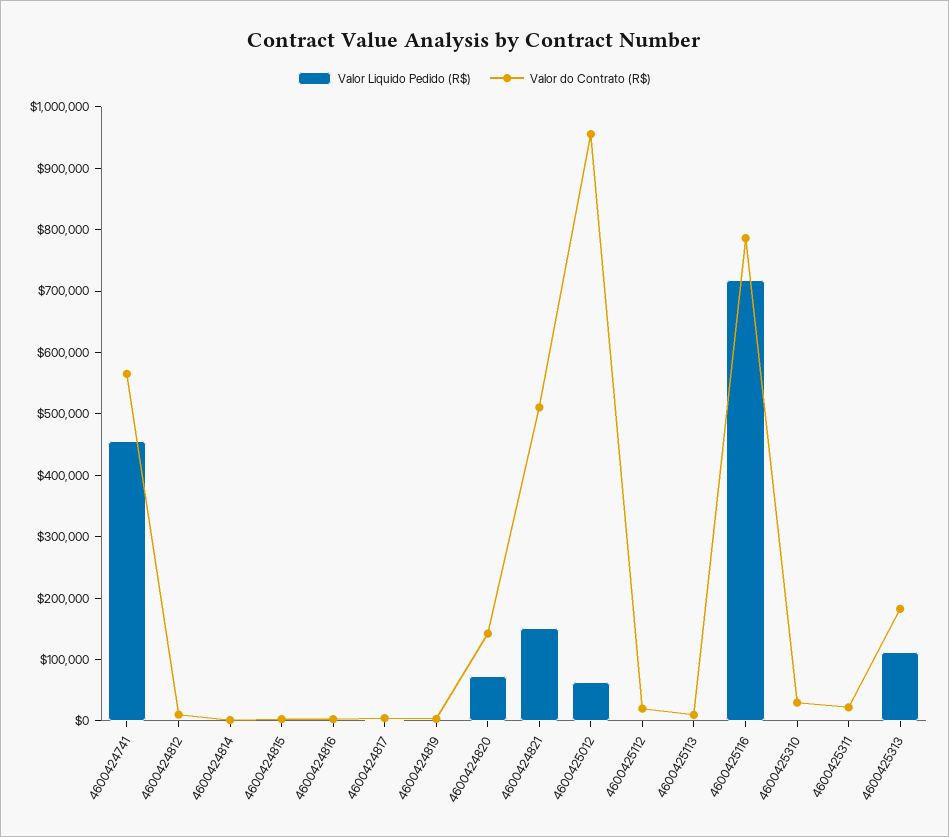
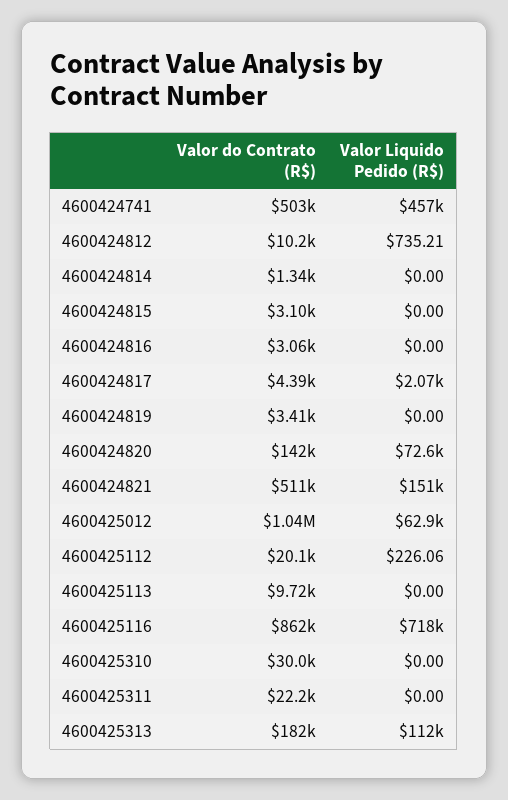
  {
    "Valor Liquido Pedido (R$)": {
      "4600424741": 457000,
      "4600424812": 735.21,
      "4600424814": 0,
      "4600424815": 0,
      "4600424816": 0,
      "4600424817": 2070,
      "4600424819": 0,
      "4600424820": 72600,
      "4600424821": 151000,
      "4600425012": 62900,
      "4600425112": 226.06,
      "4600425113": 0,
      "4600425116": 718000,
      "4600425310": 0,
      "4600425311": 0,
      "4600425313": 112000
    },
    "Valor do Contrato (R$)": {
-     "4600424741": 560000,
+     "4600424741": 503000,
      "4600424812": 10200,
      "4600424814": 1340,
      "4600424815": 3100,
      "4600424816": 3060,
      "4600424817": 4390,
      "4600424819": 3410,
      "4600424820": 142000,
      "4600424821": 511000,
-     "4600425012": 960000,
+     "4600425012": 1040000,
      "4600425112": 20100,
      "4600425113": 9720,
-     "4600425116": 780000,
+     "4600425116": 862000,
      "4600425310": 30000,
      "4600425311": 22200,
      "4600425313": 182000
    }
  }

